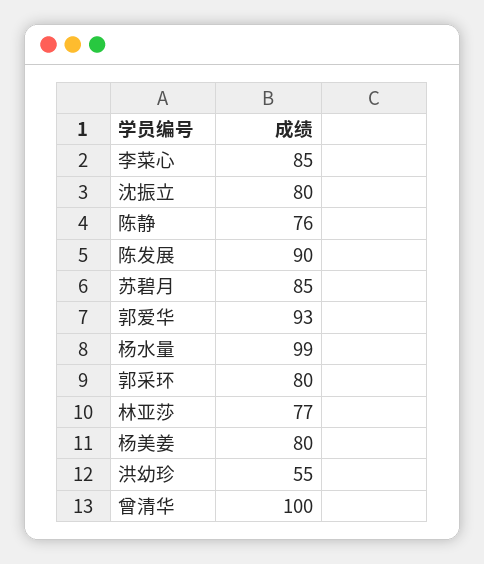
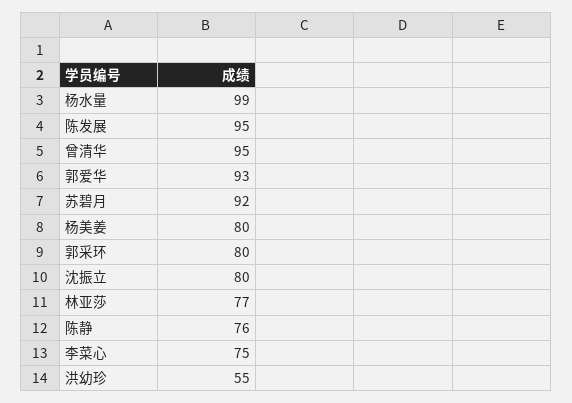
  {
-   "李菜心": 85,
+   "李菜心": 75,
    "沈振立": 80,
    "陈静": 76,
-   "陈发展": 90,
+   "陈发展": 95,
-   "苏碧月": 85,
+   "苏碧月": 92,
    "郭爱华": 93,
    "杨水量": 99,
    "郭采环": 80,
    "林亚莎": 77,
    "杨美姜": 80,
    "洪幼珍": 55,
-   "曾清华": 100
+   "曾清华": 95
  }

